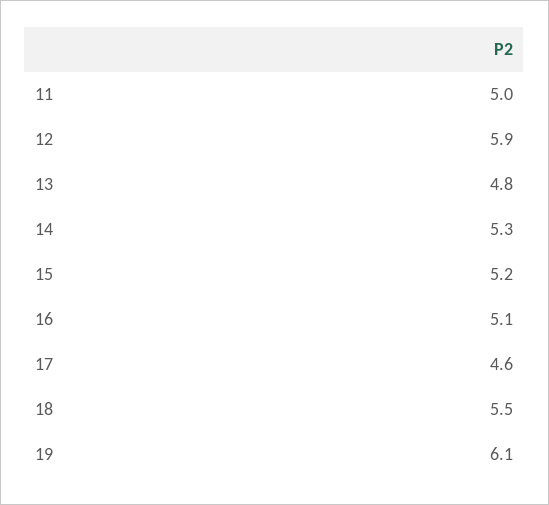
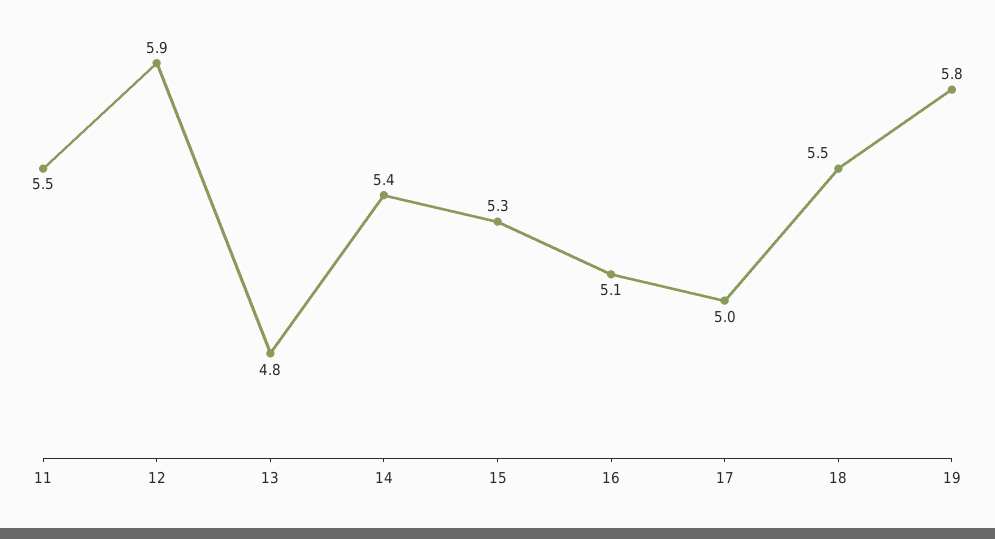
  {
-   "11": 5,
+   "11": 5.5,
    "12": 5.9,
    "13": 4.8,
-   "14": 5.3,
+   "14": 5.4,
-   "15": 5.2,
+   "15": 5.3,
    "16": 5.1,
-   "17": 4.6,
+   "17": 5,
    "18": 5.5,
-   "19": 6.1
+   "19": 5.8
  }

